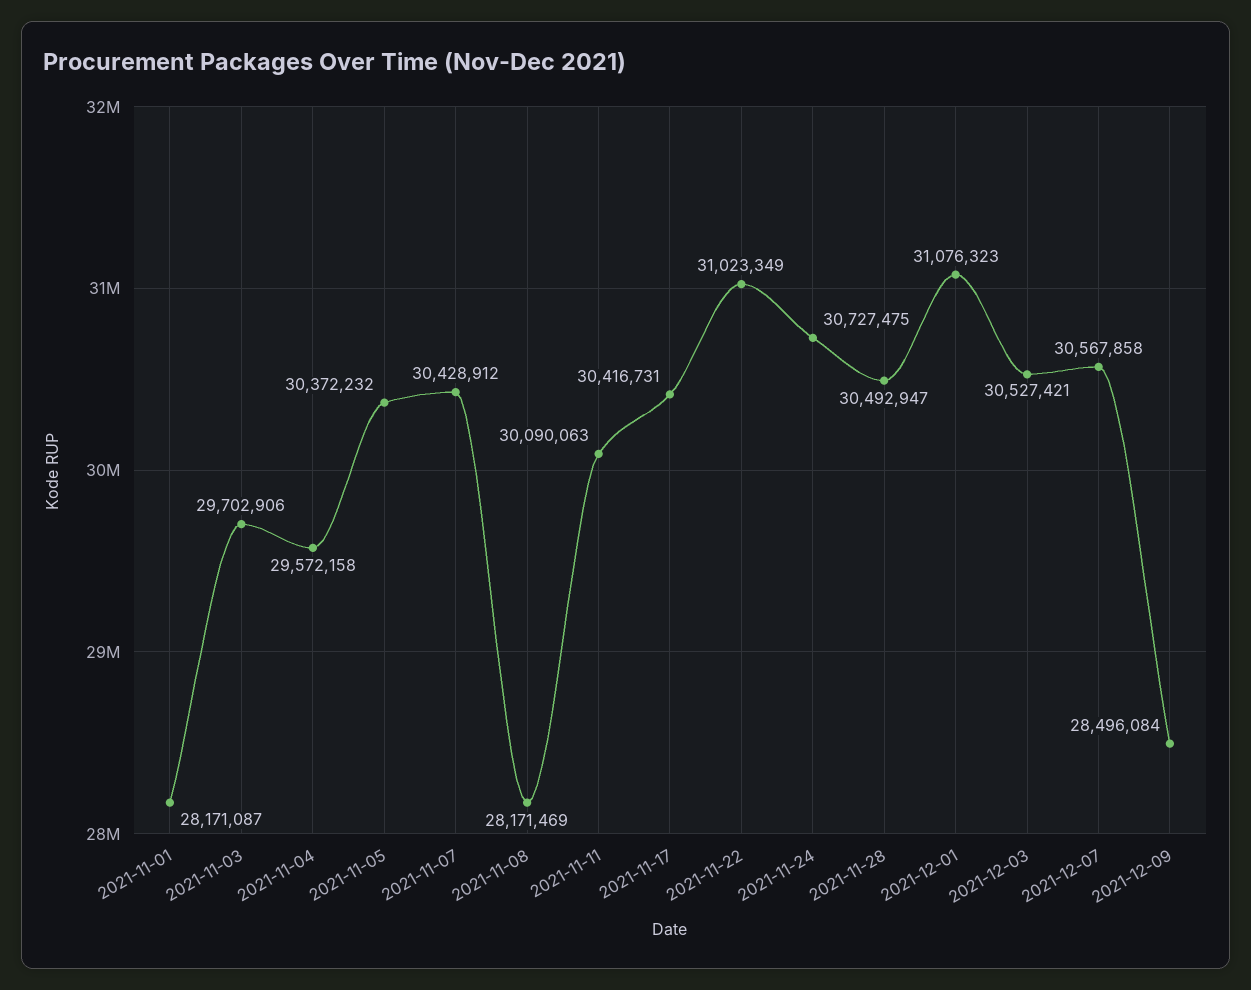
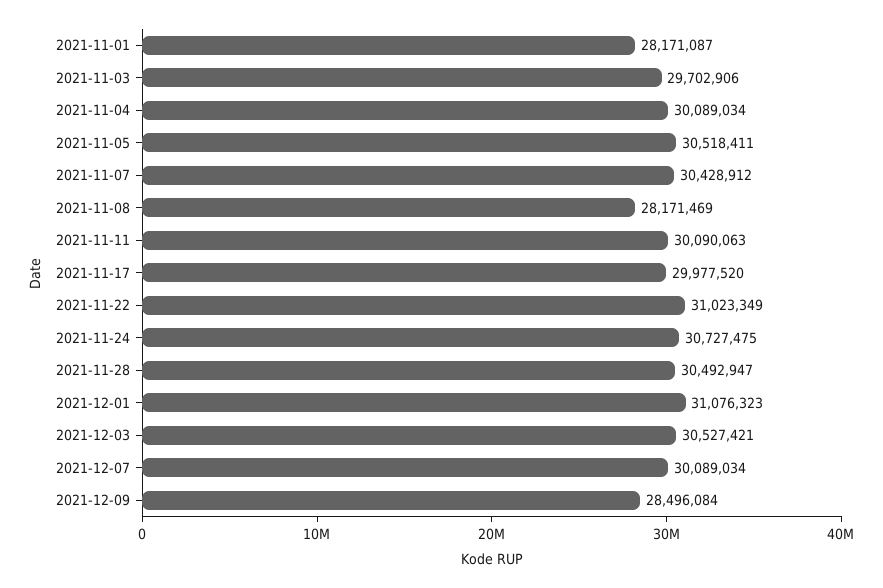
  {
    "2021-11-01": 28171087,
    "2021-11-03": 29702906,
-   "2021-11-04": 29572158,
+   "2021-11-04": 30089034,
-   "2021-11-05": 30372232,
+   "2021-11-05": 30518411,
    "2021-11-07": 30428912,
    "2021-11-08": 28171469,
    "2021-11-11": 30090063,
-   "2021-11-17": 30416731,
+   "2021-11-17": 29977520,
    "2021-11-22": 31023349,
    "2021-11-24": 30727475,
    "2021-11-28": 30492947,
    "2021-12-01": 31076323,
    "2021-12-03": 30527421,
-   "2021-12-07": 30567858,
+   "2021-12-07": 30089034,
    "2021-12-09": 28496084
  }

